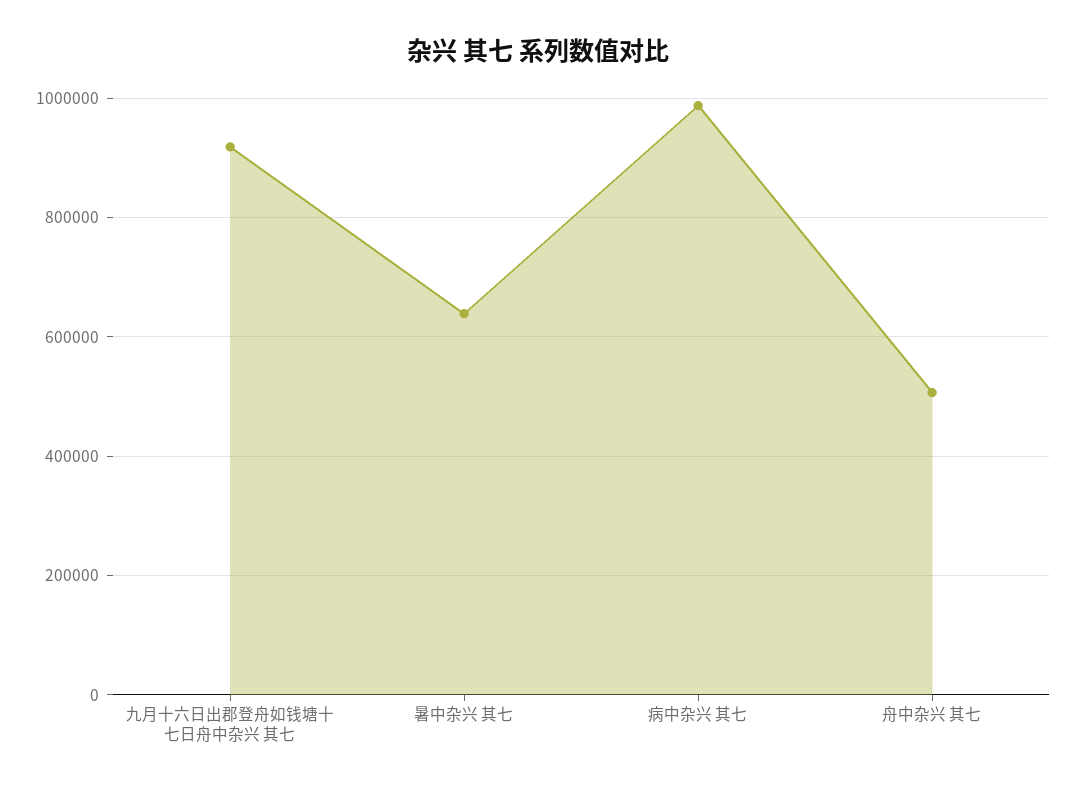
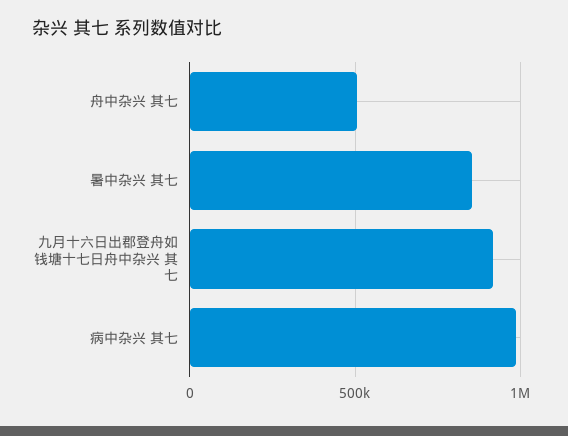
  {
    "九月十六日出郡登舟如钱塘十七日舟中杂兴 其七": 920000,
-   "暑中杂兴 其七": 640000,
+   "暑中杂兴 其七": 850000,
    "病中杂兴 其七": 980000,
    "舟中杂兴 其七": 500000
  }

